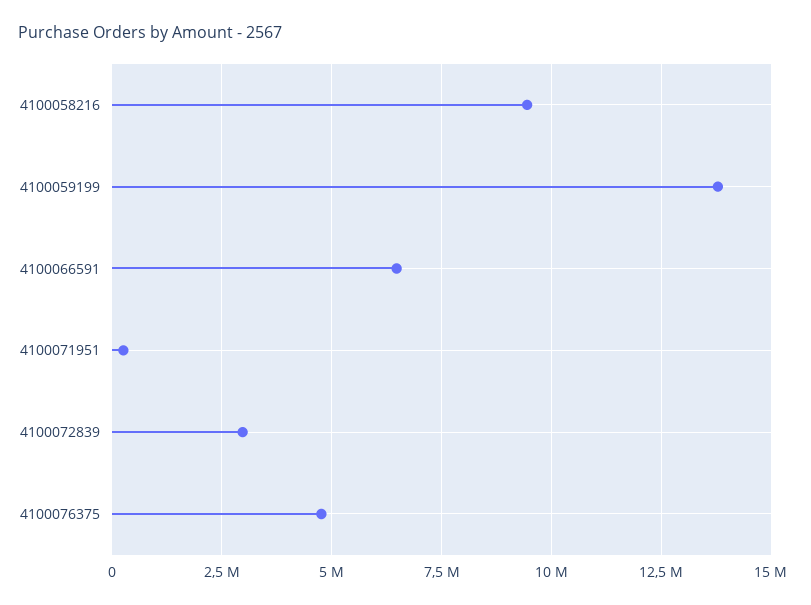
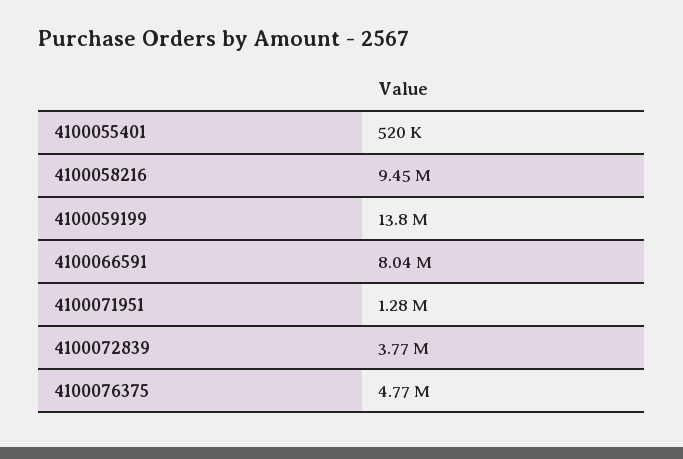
  {
    "4100058216": 9450000,
    "4100059199": 13800000,
-   "4100066591": 6500000,
+   "4100066591": 8040000,
-   "4100071951": 250000,
+   "4100071951": 1280000,
-   "4100072839": 3000000,
+   "4100072839": 3770000,
-   "4100076375": 4770000
+   "4100076375": 4770000,
+   "4100055401": 520000
  }

